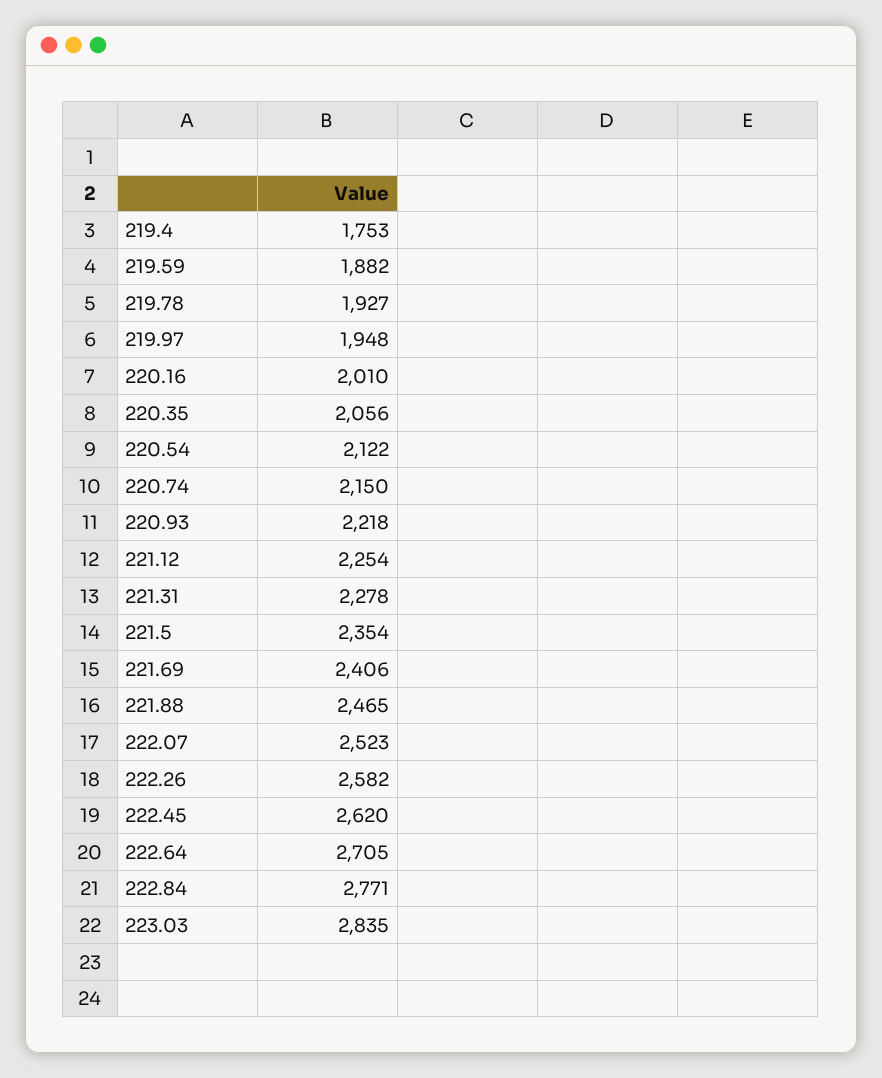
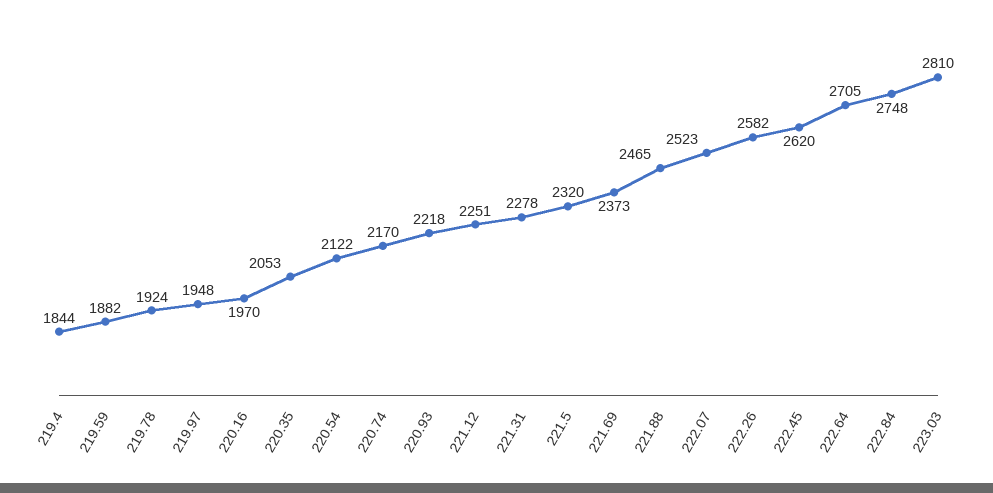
  {
-   "219.4": 1753,
+   "219.4": 1844,
    "219.59": 1882,
-   "219.78": 1927,
+   "219.78": 1924,
    "219.97": 1948,
-   "220.16": 2010,
+   "220.16": 1970,
-   "220.35": 2056,
+   "220.35": 2053,
    "220.54": 2122,
-   "220.74": 2150,
+   "220.74": 2170,
    "220.93": 2218,
-   "221.12": 2254,
+   "221.12": 2251,
    "221.31": 2278,
-   "221.5": 2354,
+   "221.5": 2320,
-   "221.69": 2406,
+   "221.69": 2373,
    "221.88": 2465,
    "222.07": 2523,
    "222.26": 2582,
    "222.45": 2620,
    "222.64": 2705,
-   "222.84": 2771,
+   "222.84": 2748,
-   "223.03": 2835
+   "223.03": 2810
  }

